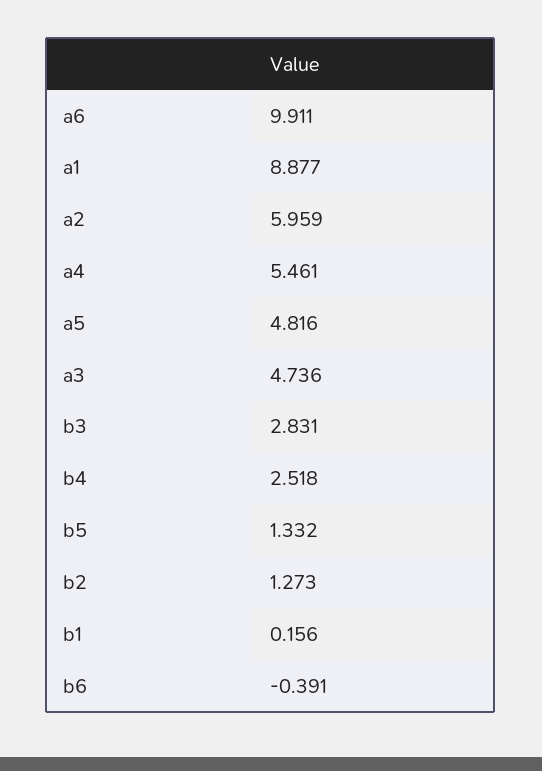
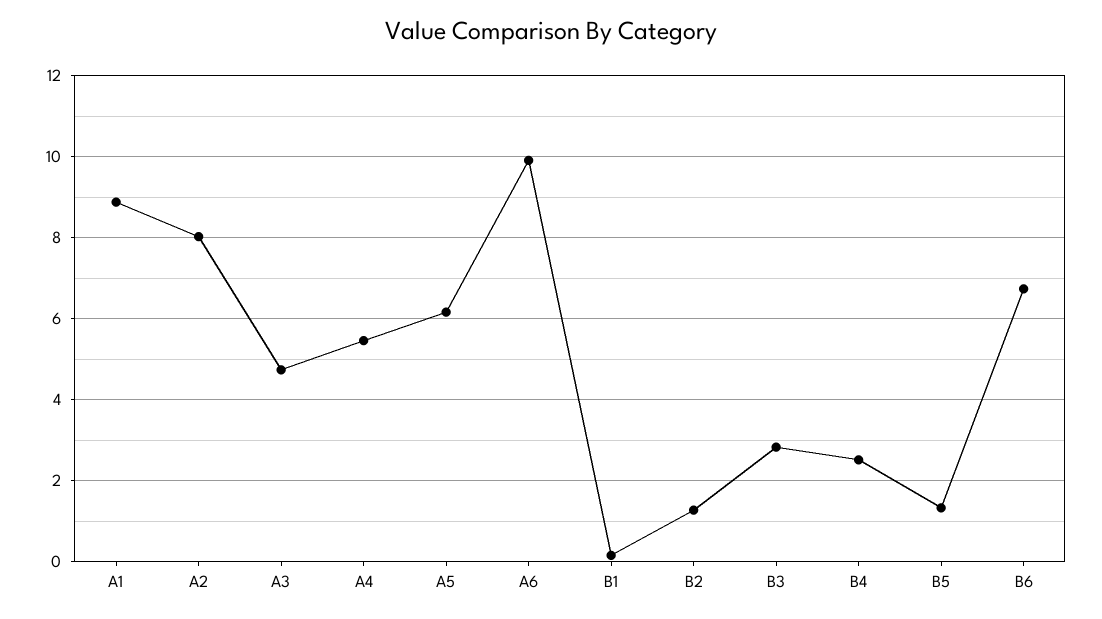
  {
    "a6": 9.911,
    "a1": 8.877,
-   "a2": 5.959,
+   "a2": 8,
    "a4": 5.461,
-   "a5": 4.816,
+   "a5": 6.2,
    "a3": 4.736,
    "b3": 2.831,
    "b4": 2.518,
    "b5": 1.332,
    "b2": 1.273,
    "b1": 0.156,
-   "b6": -0.391
+   "b6": 6.8
  }

